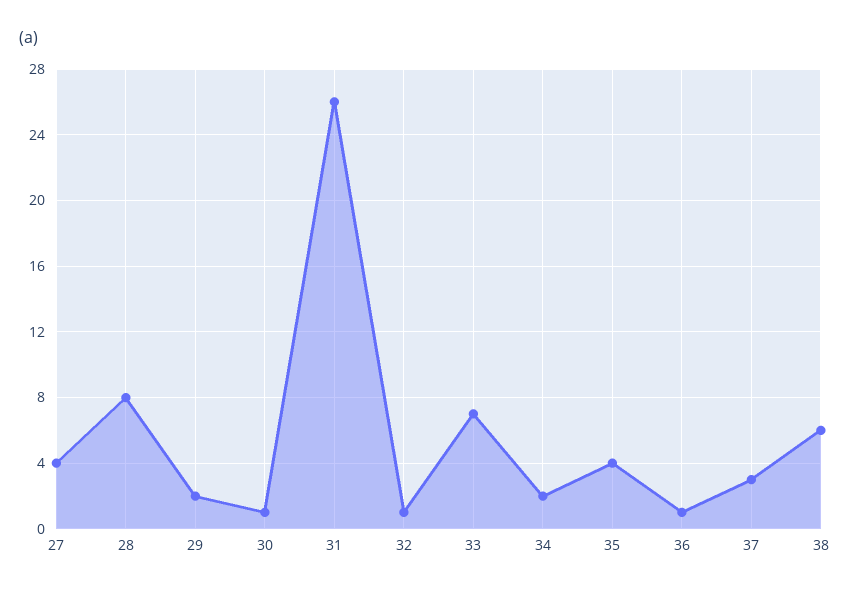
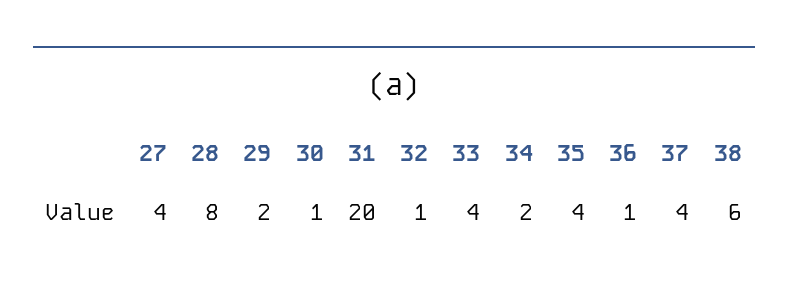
  {
    "27": 4,
    "28": 8,
    "29": 2,
    "30": 1,
-   "31": 26,
+   "31": 20,
    "32": 1,
-   "33": 7,
+   "33": 4,
    "34": 2,
    "35": 4,
    "36": 1,
-   "37": 3,
+   "37": 4,
    "38": 6
  }

